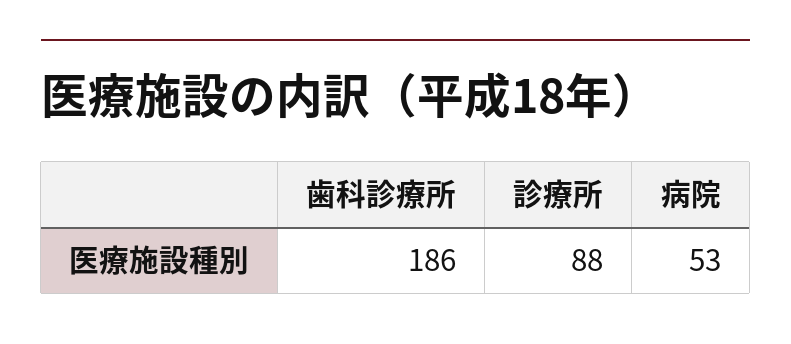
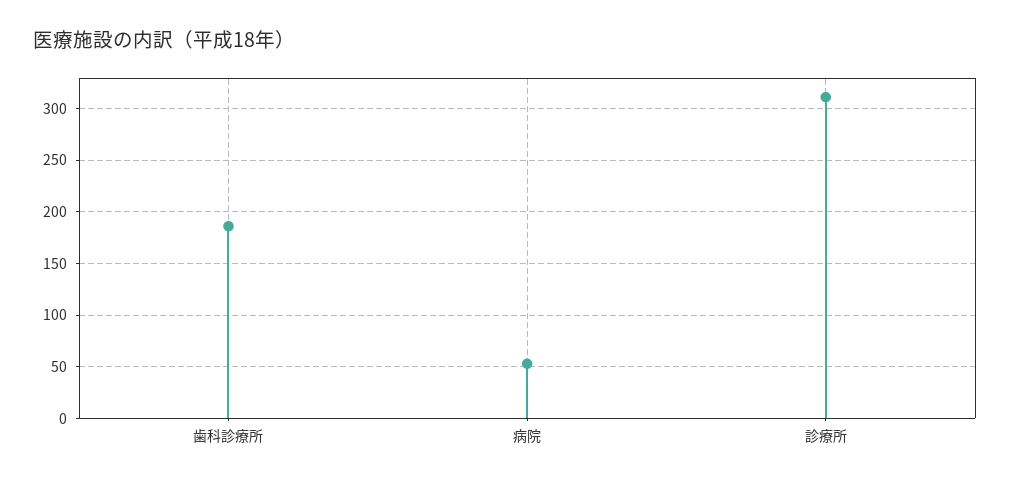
  {
    "歯科診療所": 186,
-   "診療所": 88,
+   "診療所": 310,
    "病院": 53
  }

